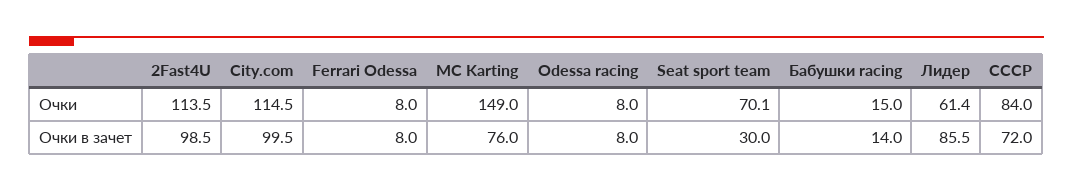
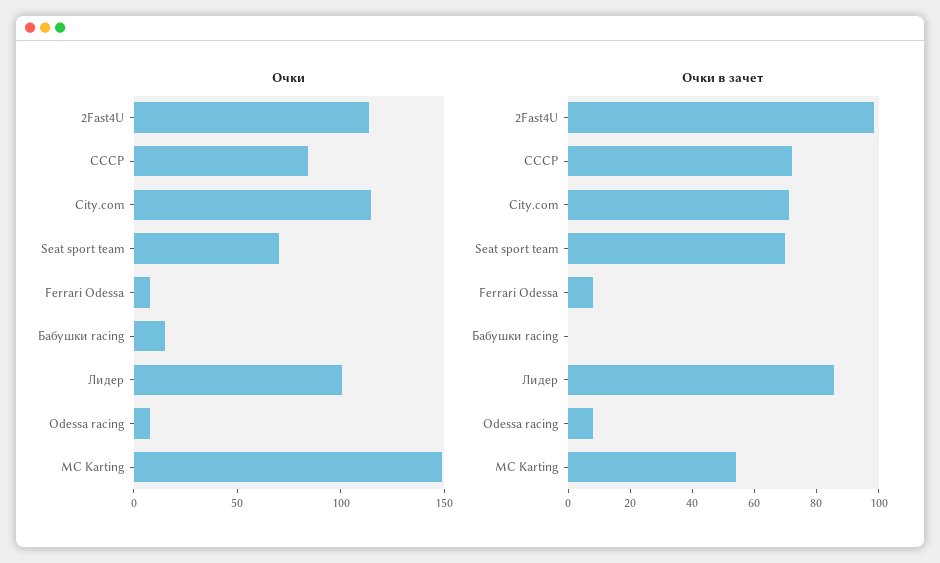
  {
    "Очки": {
      "2Fast4U": 113.5,
      "City.com": 114.5,
      "Ferrari Odessa": 8,
      "MC Karting": 149,
      "Odessa racing": 8,
      "Seat sport team": 70.1,
      "Бабушки racing": 15,
-     "Лидер": 61.4,
+     "Лидер": 100,
      "СССР": 84
    },
    "Очки в зачет": {
      "2Fast4U": 98.5,
-     "City.com": 99.5,
+     "City.com": 70,
      "Ferrari Odessa": 8,
-     "MC Karting": 76,
+     "MC Karting": 55,
      "Odessa racing": 8,
-     "Seat sport team": 30,
+     "Seat sport team": 70,
-     "Бабушки racing": 14,
+     "Бабушки racing": 0,
      "Лидер": 85.5,
      "СССР": 72
    }
  }

